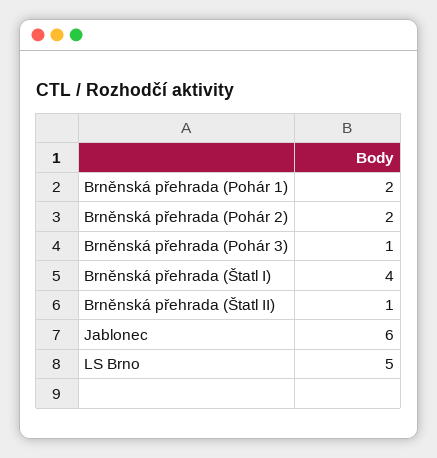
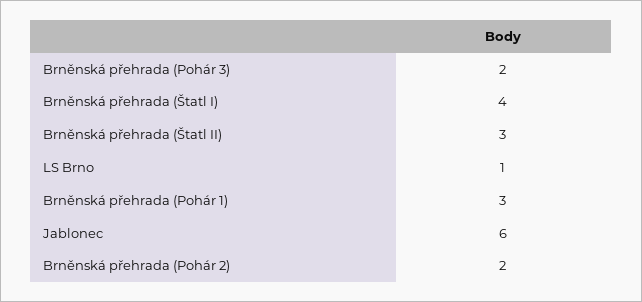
  {
-   "Brněnská přehrada (Pohár 1)": 2,
+   "Brněnská přehrada (Pohár 1)": 3,
    "Brněnská přehrada (Pohár 2)": 2,
-   "Brněnská přehrada (Pohár 3)": 1,
+   "Brněnská přehrada (Pohár 3)": 2,
    "Brněnská přehrada (Štatl I)": 4,
-   "Brněnská přehrada (Štatl II)": 1,
+   "Brněnská přehrada (Štatl II)": 3,
    "Jablonec": 6,
-   "LS Brno": 5
+   "LS Brno": 1
  }

